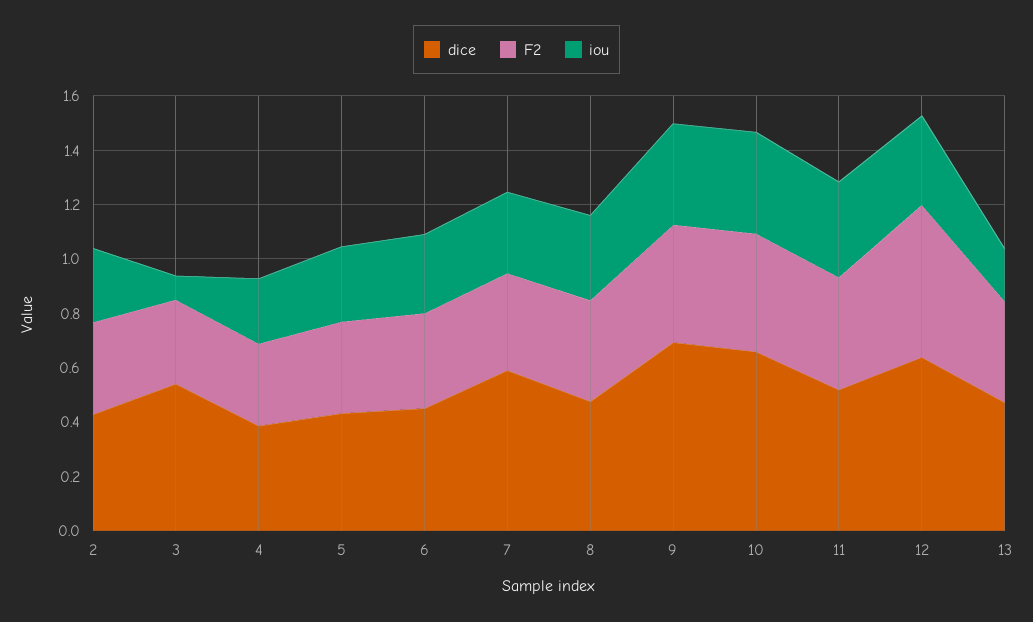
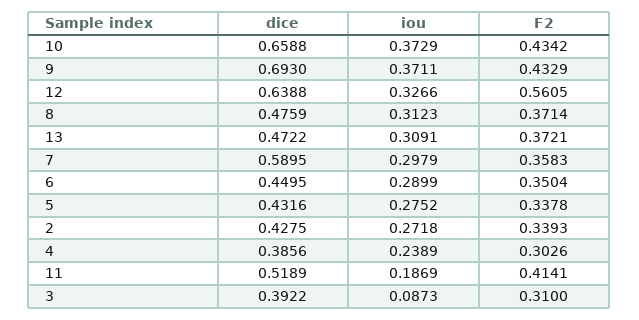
  {
    "dice": {
      "2": 0.4275,
-     "3": 0.55,
+     "3": 0.3922,
      "4": 0.3856,
      "5": 0.4316,
      "6": 0.4495,
      "7": 0.5895,
      "8": 0.4759,
      "9": 0.693,
      "10": 0.6588,
      "11": 0.5189,
      "12": 0.6388,
      "13": 0.4722
    },
    "F2": {
      "2": 0.3393,
      "3": 0.31,
      "4": 0.3026,
      "5": 0.3378,
      "6": 0.3504,
      "7": 0.3583,
      "8": 0.3714,
      "9": 0.4329,
      "10": 0.4342,
      "11": 0.4141,
      "12": 0.5605,
      "13": 0.3721
    },
    "iou": {
      "2": 0.2718,
      "3": 0.0873,
      "4": 0.2389,
      "5": 0.2752,
      "6": 0.2899,
      "7": 0.2979,
      "8": 0.3123,
      "9": 0.3711,
      "10": 0.3729,
-     "11": 0.35,
+     "11": 0.1869,
      "12": 0.3266,
-     "13": 0.2
+     "13": 0.3091
    }
  }

